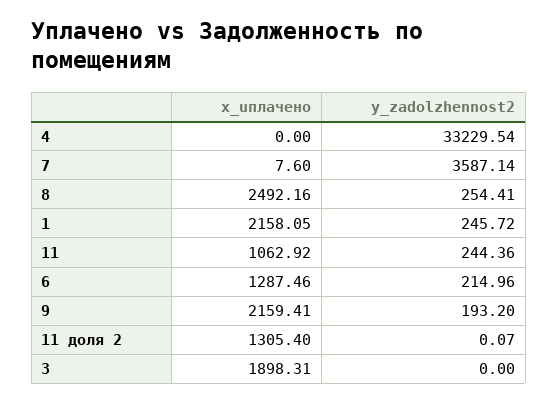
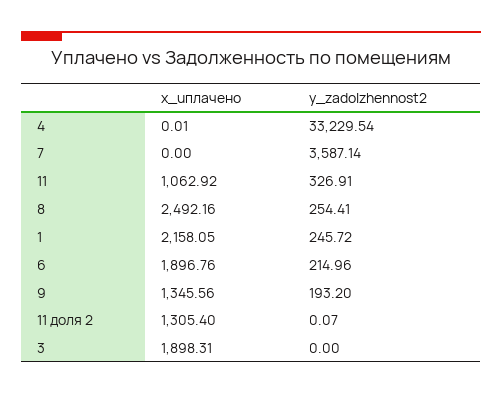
  {
    "x_uплачено": {
-     "4": 0,
+     "4": 0.01,
-     "7": 7.6,
+     "7": 0,
      "8": 2492.16,
      "1": 2158.05,
      "11": 1062.92,
-     "6": 1287.46,
+     "6": 1896.76,
-     "9": 2159.41,
+     "9": 1345.56,
      "11 доля 2": 1305.4,
      "3": 1898.31
    },
    "y_zadolzhennost2": {
      "4": 33229.54,
      "7": 3587.14,
      "8": 254.41,
      "1": 245.72,
-     "11": 244.36,
+     "11": 326.91,
      "6": 214.96,
      "9": 193.2,
      "11 доля 2": 0.07,
      "3": 0
    }
  }

